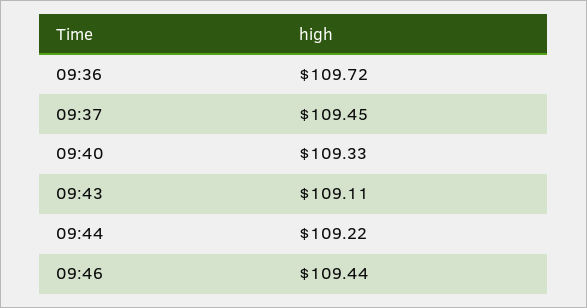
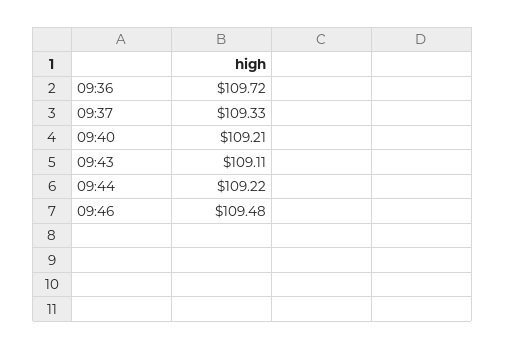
  {
    "09:36": 109.72,
-   "09:37": 109.45,
+   "09:37": 109.33,
-   "09:40": 109.33,
+   "09:40": 109.21,
    "09:43": 109.11,
    "09:44": 109.22,
-   "09:46": 109.44
+   "09:46": 109.48
  }

